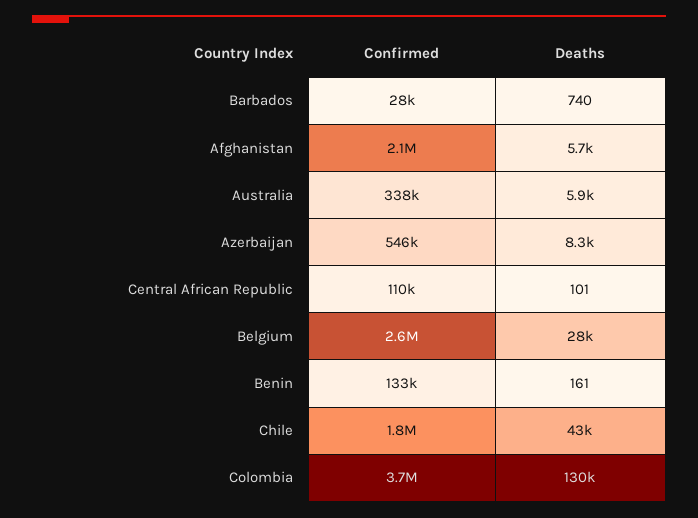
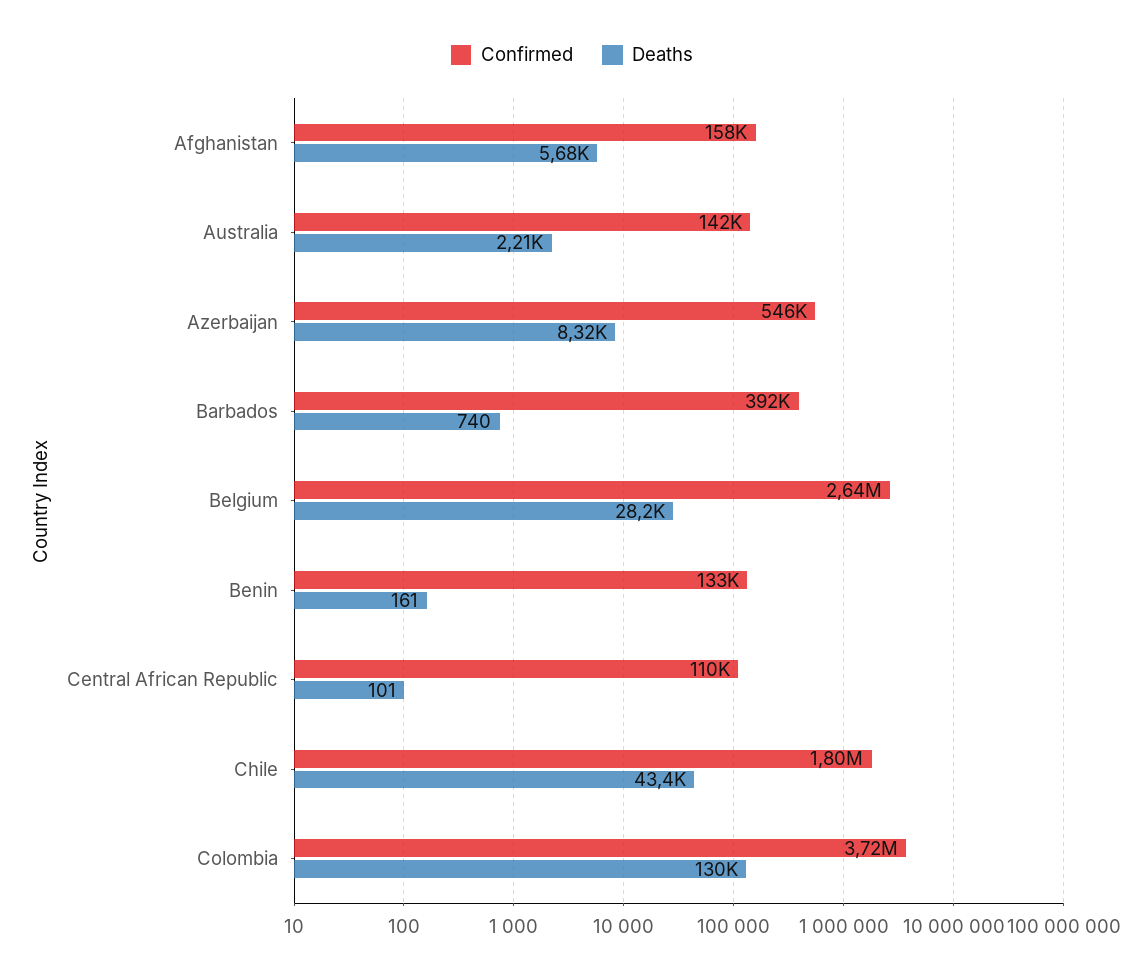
  {
    "Confirmed": {
-     "Barbados": 28000,
+     "Barbados": 392000,
-     "Afghanistan": 2100000,
+     "Afghanistan": 158000,
-     "Australia": 338000,
+     "Australia": 142000,
      "Azerbaijan": 546000,
      "Central African Republic": 110000,
      "Belgium": 2640000,
      "Benin": 133000,
      "Chile": 1800000,
      "Colombia": 3720000
    },
    "Deaths": {
      "Barbados": 740,
      "Afghanistan": 5680,
-     "Australia": 5900,
+     "Australia": 2210,
      "Azerbaijan": 8320,
      "Central African Republic": 101,
      "Belgium": 28200,
      "Benin": 161,
      "Chile": 43400,
      "Colombia": 130000
    }
  }

